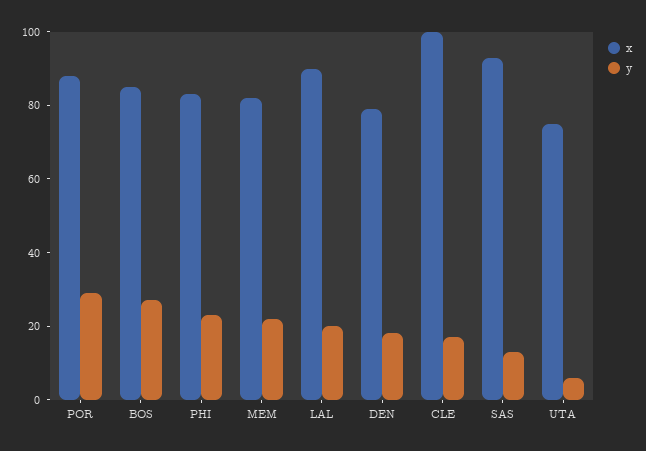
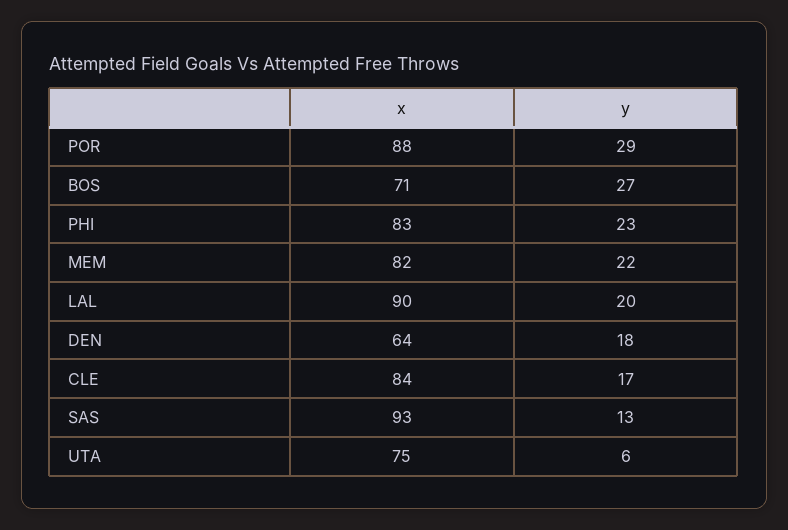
  {
    "x": {
      "POR": 88,
-     "BOS": 85,
+     "BOS": 71,
      "PHI": 83,
      "MEM": 82,
      "LAL": 90,
-     "DEN": 80,
+     "DEN": 64,
-     "CLE": 100,
+     "CLE": 84,
      "SAS": 93,
      "UTA": 75
    },
    "y": {
      "POR": 29,
      "BOS": 27,
      "PHI": 23,
      "MEM": 22,
      "LAL": 20,
      "DEN": 18,
      "CLE": 17,
      "SAS": 13,
      "UTA": 6
    }
  }

